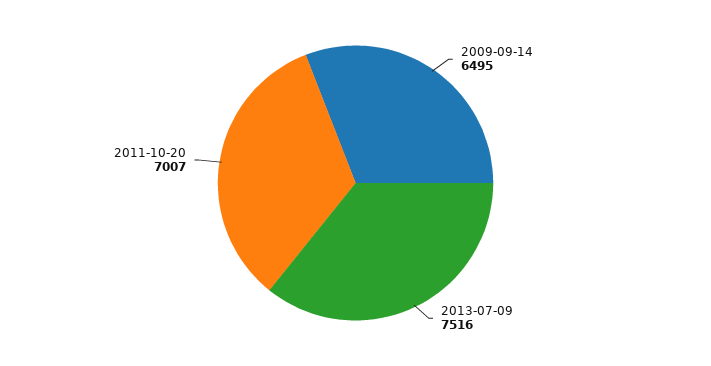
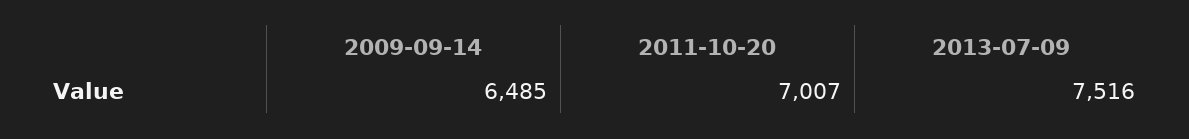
  {
-   "2009-09-14": 6495,
+   "2009-09-14": 6485,
    "2013-07-09": 7516,
    "2011-10-20": 7007
  }

